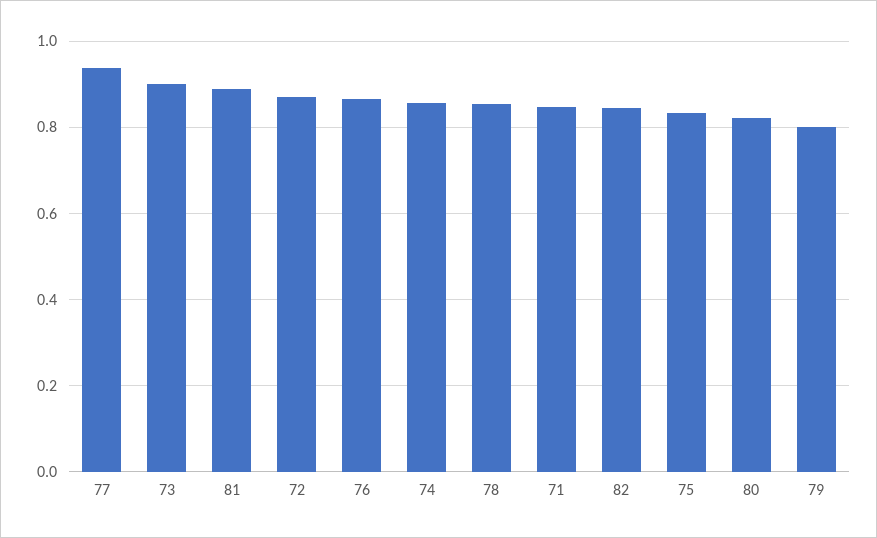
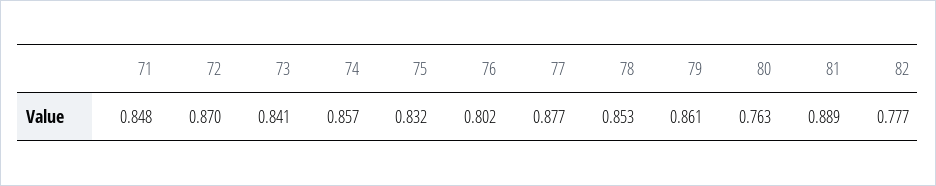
  {
-   "77": 0.94,
+   "77": 0.877,
-   "73": 0.9,
+   "73": 0.841,
    "81": 0.889,
    "72": 0.87,
-   "76": 0.86,
+   "76": 0.802,
    "74": 0.857,
    "78": 0.853,
    "71": 0.848,
-   "82": 0.84,
+   "82": 0.777,
    "75": 0.832,
-   "80": 0.82,
+   "80": 0.763,
-   "79": 0.8
+   "79": 0.861
  }

